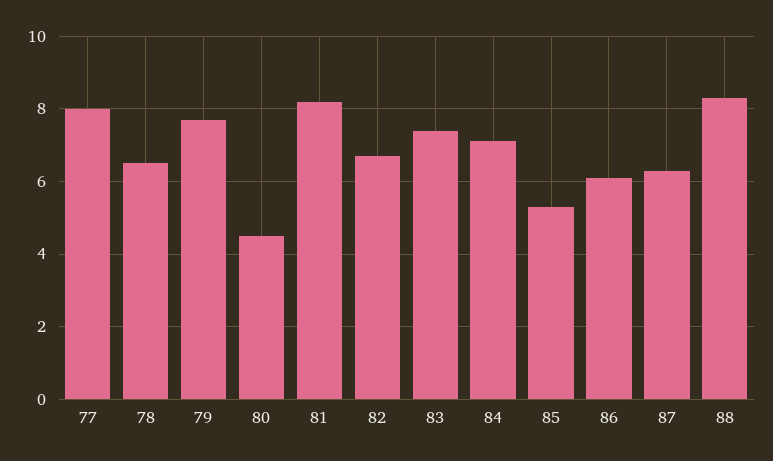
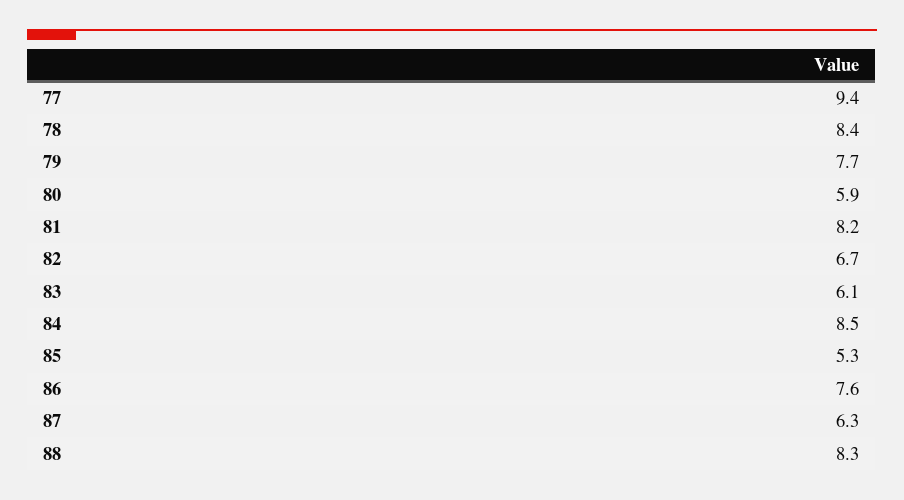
  {
-   "77": 8,
+   "77": 9.4,
-   "78": 6.5,
+   "78": 8.4,
    "79": 7.7,
-   "80": 4.5,
+   "80": 5.9,
    "81": 8.2,
    "82": 6.7,
-   "83": 7.5,
+   "83": 6.1,
-   "84": 7,
+   "84": 8.5,
    "85": 5.3,
-   "86": 6,
+   "86": 7.6,
    "87": 6.3,
    "88": 8.3
  }

